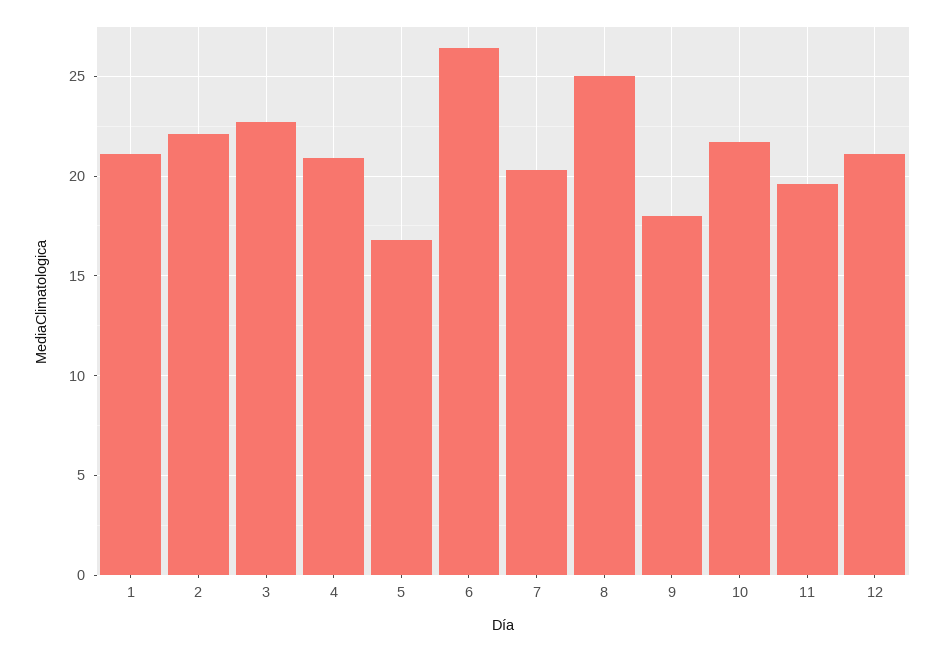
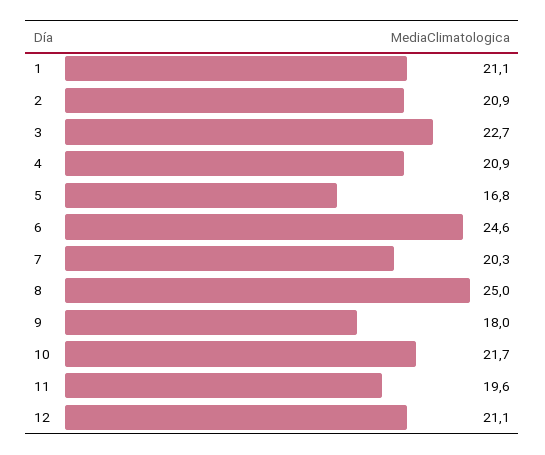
  {
    "1": 21.1,
-   "2": 22,
+   "2": 20.9,
    "3": 22.7,
    "4": 20.9,
    "5": 16.8,
-   "6": 26.5,
+   "6": 24.6,
    "7": 20.3,
    "8": 25,
    "9": 18,
    "10": 21.7,
    "11": 19.6,
    "12": 21.1
  }

